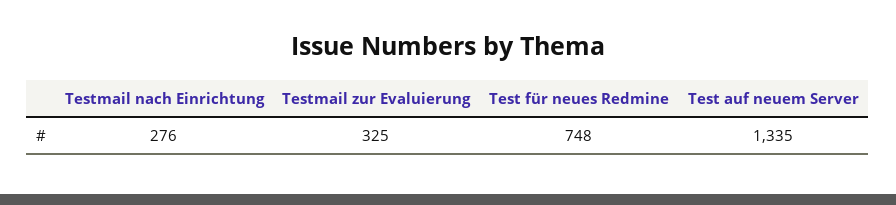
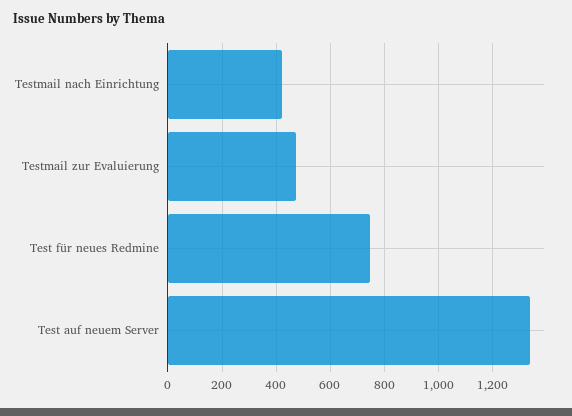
  {
-   "Testmail nach Einrichtung": 276,
+   "Testmail nach Einrichtung": 425,
-   "Testmail zur Evaluierung": 325,
+   "Testmail zur Evaluierung": 475,
    "Test für neues Redmine": 748,
    "Test auf neuem Server": 1335
  }

